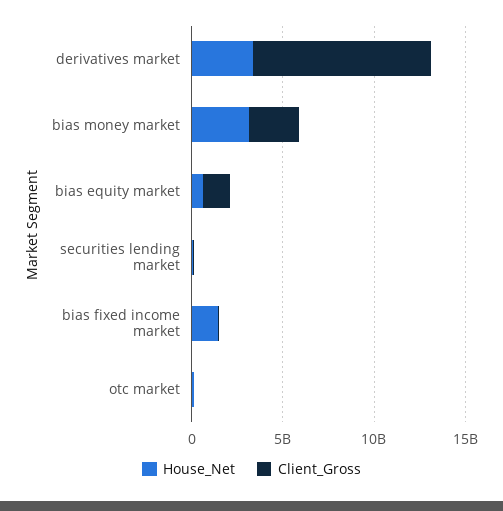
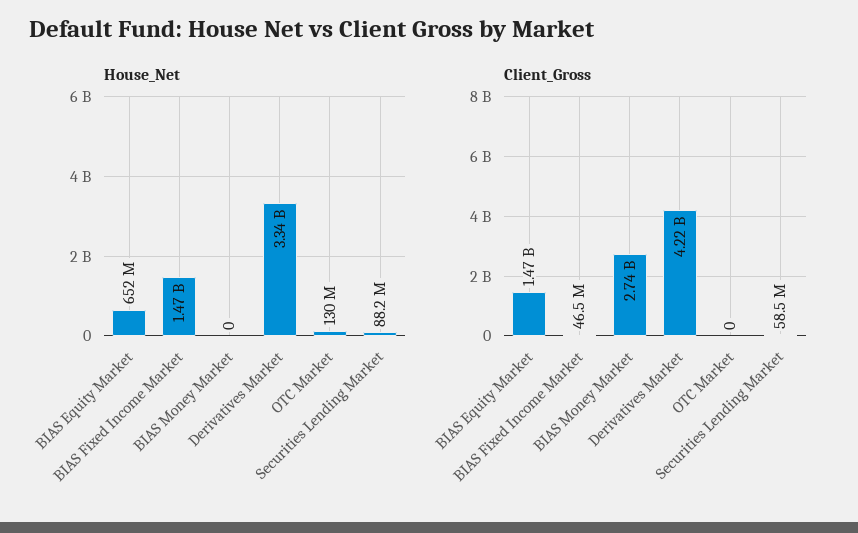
  {
    "House_Net": {
      "derivatives market": 3340000000,
-     "bias money market": 3000000000,
+     "bias money market": 0,
      "bias equity market": 652000000,
      "securities lending market": 88200000,
      "bias fixed income market": 1470000000,
      "otc market": 130000000
    },
    "Client_Gross": {
-     "derivatives market": 10000000000,
+     "derivatives market": 4220000000,
      "bias money market": 2740000000,
      "bias equity market": 1470000000,
      "securities lending market": 58500000,
      "bias fixed income market": 46500000,
      "otc market": 0
    }
  }

